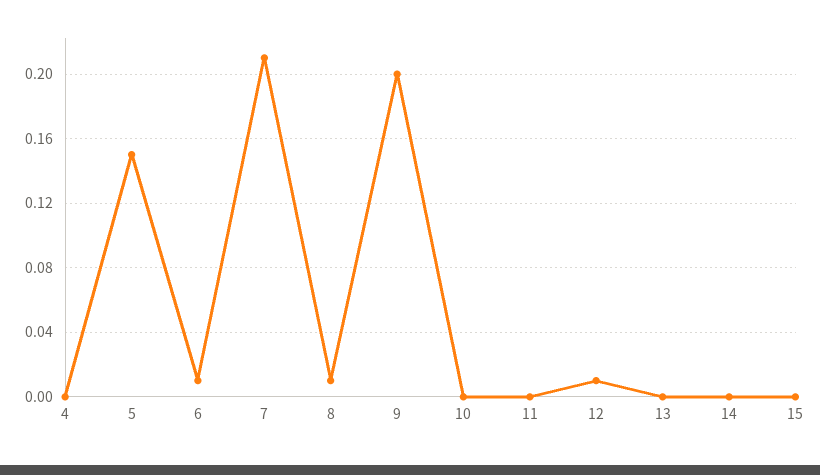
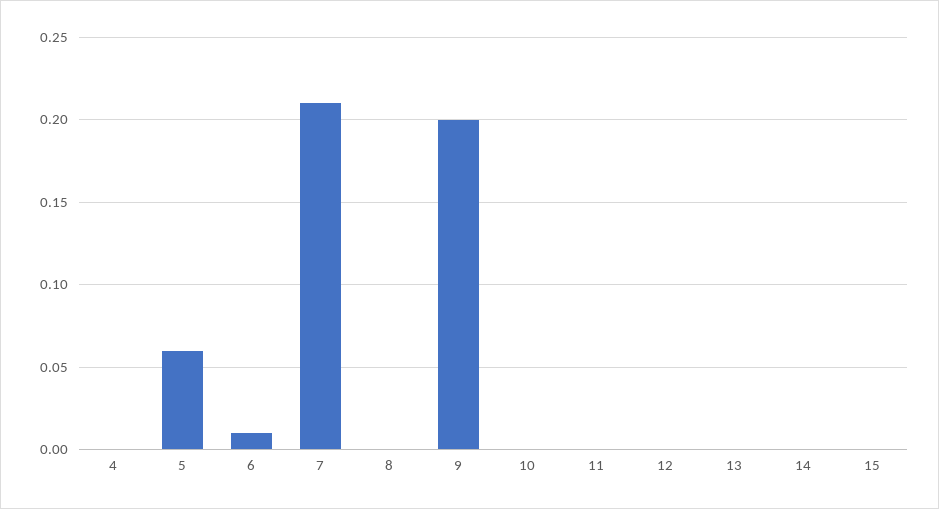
  {
    "4": 0,
-   "5": 0.15,
+   "5": 0.06,
    "6": 0.01,
    "7": 0.21,
-   "8": 0.01,
+   "8": 0,
    "9": 0.2,
    "10": 0,
    "11": 0,
-   "12": 0.01,
+   "12": 0,
    "13": 0,
    "14": 0,
    "15": 0
  }

